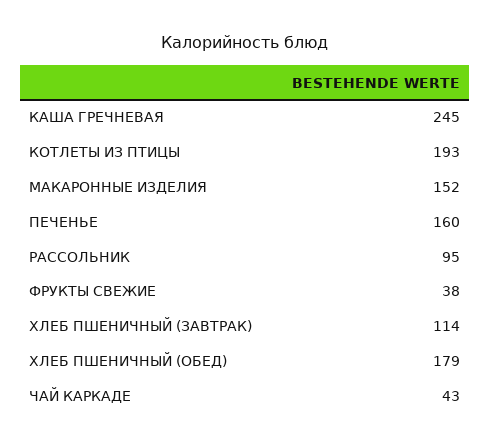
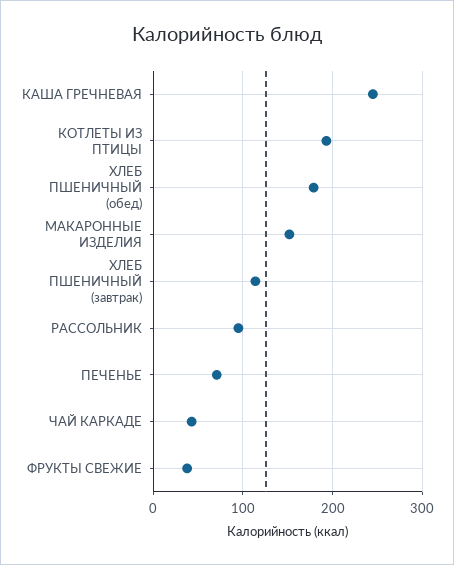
  {
    "КАША ГРЕЧНЕВАЯ": 245,
    "КОТЛЕТЫ ИЗ ПТИЦЫ": 193,
    "МАКАРОННЫЕ ИЗДЕЛИЯ": 152,
-   "ПЕЧЕНЬЕ": 160,
+   "ПЕЧЕНЬЕ": 70,
    "РАССОЛЬНИК": 95,
    "ФРУКТЫ СВЕЖИЕ": 38,
    "ХЛЕБ ПШЕНИЧНЫЙ (ЗАВТРАК)": 114,
    "ХЛЕБ ПШЕНИЧНЫЙ (ОБЕД)": 179,
    "ЧАЙ КАРКАДЕ": 43
  }

